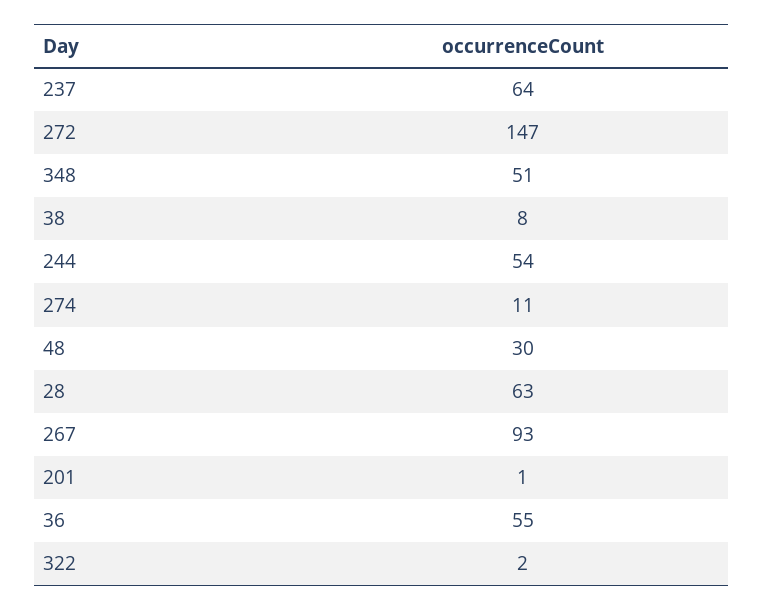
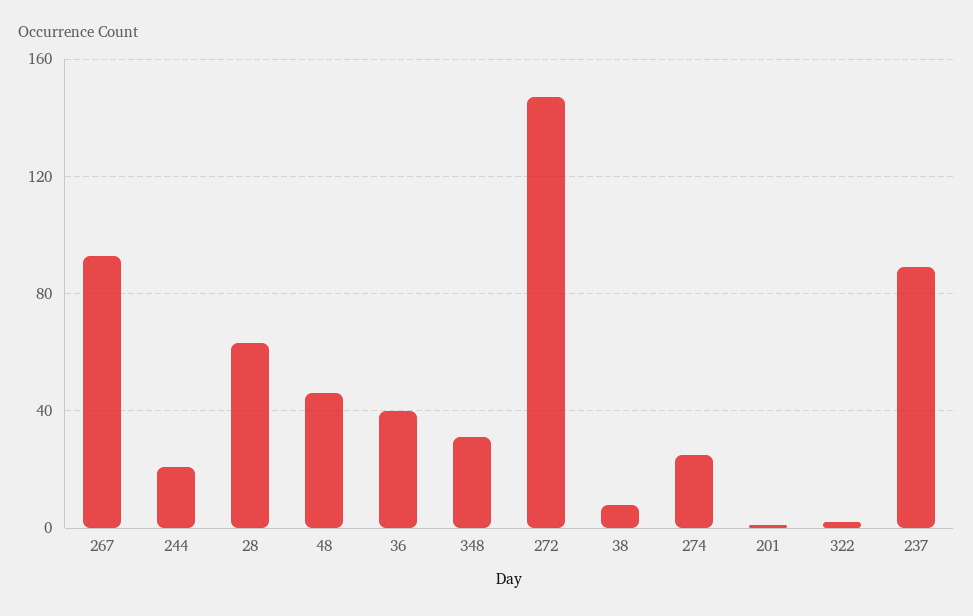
  {
-   "237": 64,
+   "237": 90,
    "272": 147,
-   "348": 51,
+   "348": 30,
    "38": 8,
-   "244": 54,
+   "244": 20,
-   "274": 11,
+   "274": 25,
-   "48": 30,
+   "48": 45,
    "28": 63,
    "267": 93,
    "201": 1,
-   "36": 55,
+   "36": 40,
    "322": 2
  }

